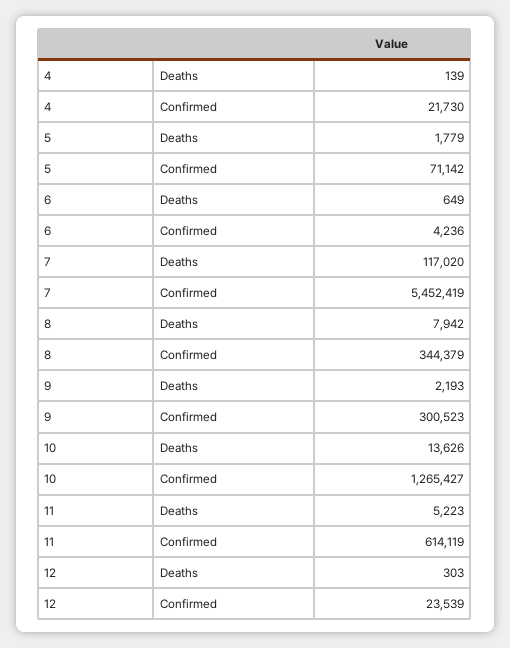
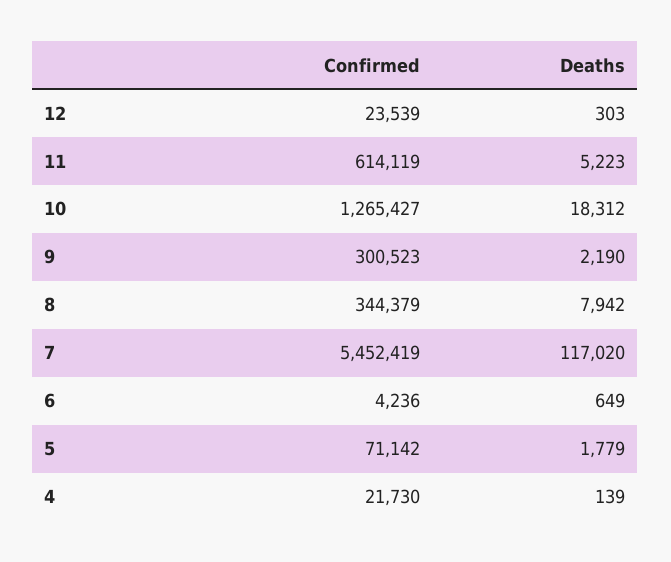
  {
    "4": {
      "Deaths": 139,
      "Confirmed": 21730
    },
    "5": {
      "Deaths": 1779,
      "Confirmed": 71142
    },
    "6": {
      "Deaths": 649,
      "Confirmed": 4236
    },
    "7": {
      "Deaths": 117020,
      "Confirmed": 5452419
    },
    "8": {
      "Deaths": 7942,
      "Confirmed": 344379
    },
    "9": {
-     "Deaths": 2193,
+     "Deaths": 2190,
      "Confirmed": 300523
    },
    "10": {
-     "Deaths": 13626,
+     "Deaths": 18312,
      "Confirmed": 1265427
    },
    "11": {
      "Deaths": 5223,
      "Confirmed": 614119
    },
    "12": {
      "Deaths": 303,
      "Confirmed": 23539
    }
  }

